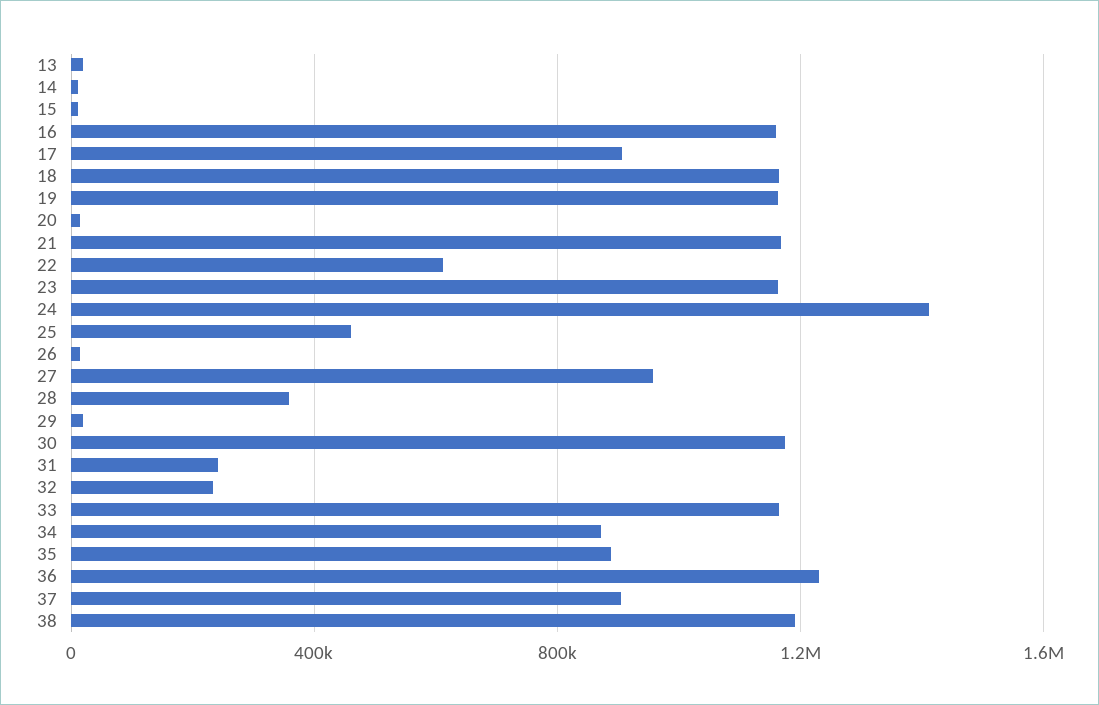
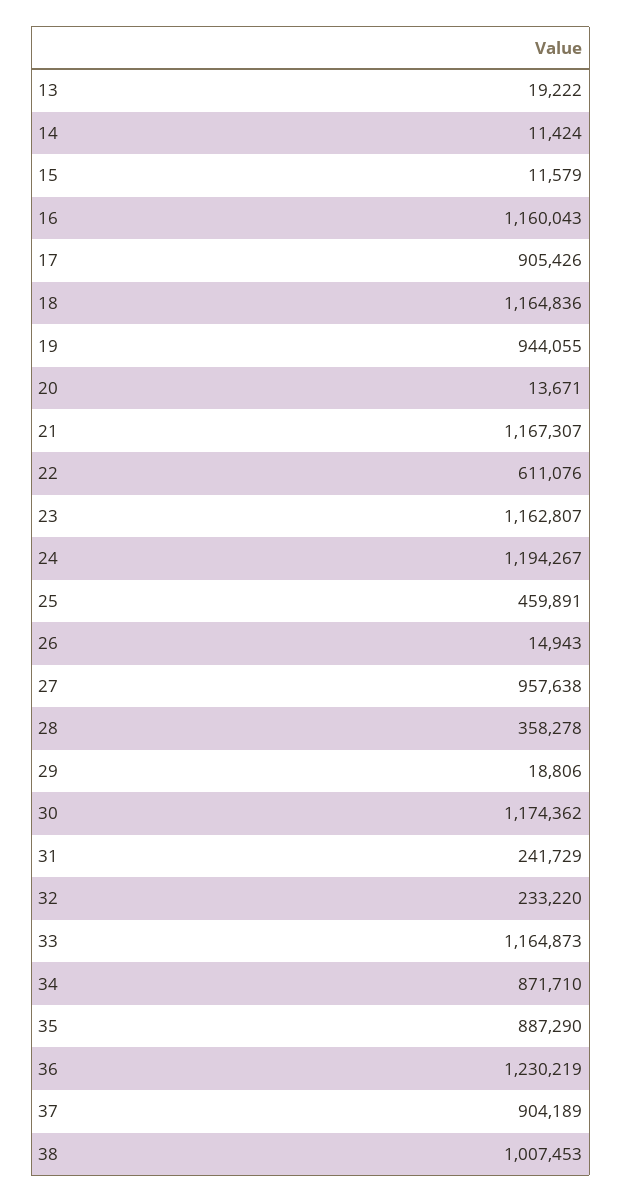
  {
    "13": 19222,
    "14": 11424,
    "15": 11579,
    "16": 1160043,
    "17": 905426,
    "18": 1164836,
-   "19": 1150000,
+   "19": 944055,
    "20": 13671,
    "21": 1167307,
    "22": 611076,
    "23": 1162807,
-   "24": 1400000,
+   "24": 1194267,
    "25": 459891,
    "26": 14943,
    "27": 957638,
    "28": 358278,
    "29": 18806,
    "30": 1174362,
    "31": 241729,
    "32": 233220,
    "33": 1164873,
    "34": 871710,
    "35": 887290,
    "36": 1230219,
    "37": 904189,
-   "38": 1200000
+   "38": 1007453
  }

